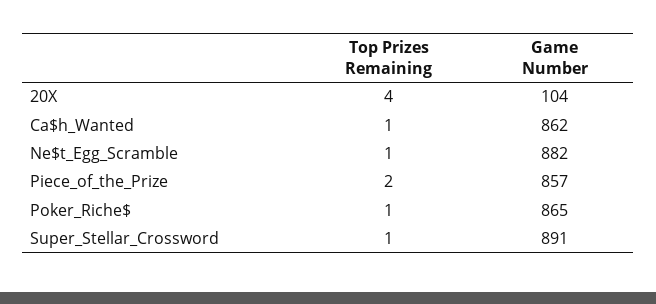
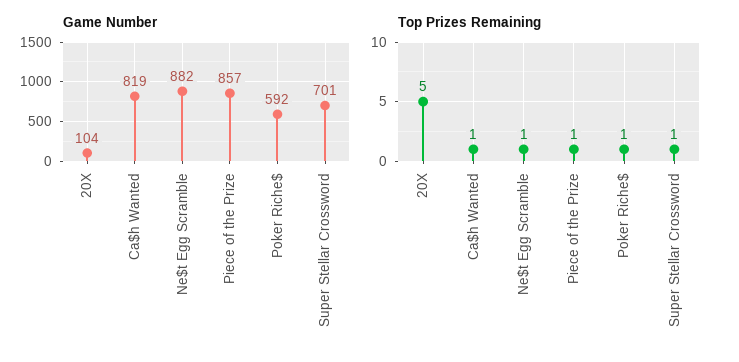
  {
    "Top Prizes Remaining": {
-     "20X": 4,
+     "20X": 5,
      "Ca$h_Wanted": 1,
      "Ne$t_Egg_Scramble": 1,
-     "Piece_of_the_Prize": 2,
+     "Piece_of_the_Prize": 1,
      "Poker_Riche$": 1,
      "Super_Stellar_Crossword": 1
    },
    "Game Number": {
      "20X": 104,
-     "Ca$h_Wanted": 862,
+     "Ca$h_Wanted": 819,
      "Ne$t_Egg_Scramble": 882,
      "Piece_of_the_Prize": 857,
-     "Poker_Riche$": 865,
+     "Poker_Riche$": 592,
-     "Super_Stellar_Crossword": 891
+     "Super_Stellar_Crossword": 701
    }
  }

